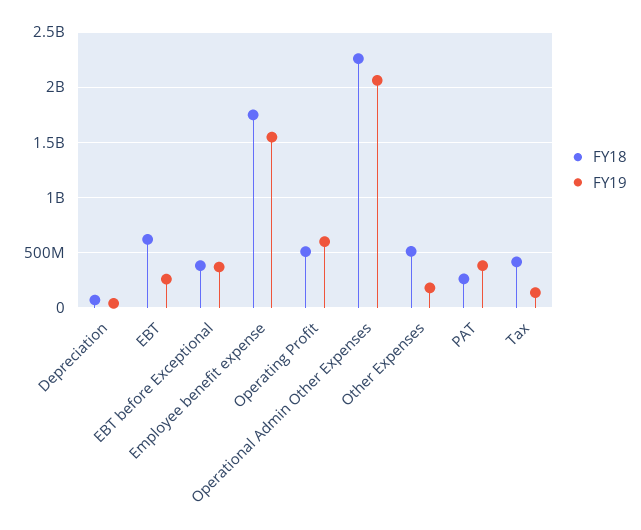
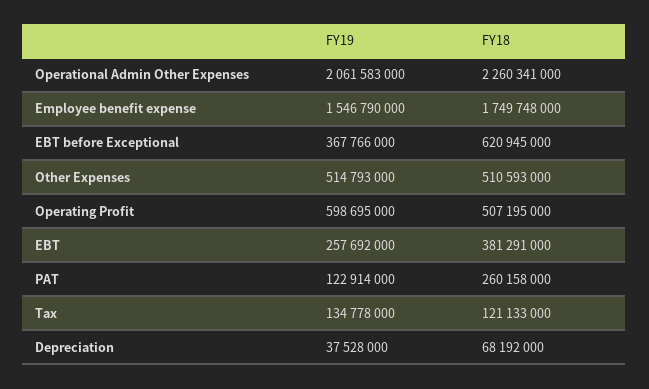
  {
    "FY18": {
      "Depreciation": 68192000,
-     "EBT": 600000000,
+     "EBT": 381291000,
-     "EBT before Exceptional": 400000000,
+     "EBT before Exceptional": 620945000,
      "Employee benefit expense": 1749748000,
      "Operating Profit": 507195000,
      "Operational Admin Other Expenses": 2260341000,
      "Other Expenses": 510593000,
      "PAT": 260158000,
-     "Tax": 400000000
+     "Tax": 121133000
    },
    "FY19": {
      "Depreciation": 37528000,
      "EBT": 257692000,
      "EBT before Exceptional": 367766000,
      "Employee benefit expense": 1546790000,
      "Operating Profit": 598695000,
      "Operational Admin Other Expenses": 2061583000,
-     "Other Expenses": 200000000,
+     "Other Expenses": 514793000,
-     "PAT": 400000000,
+     "PAT": 122914000,
      "Tax": 134778000
    }
  }

